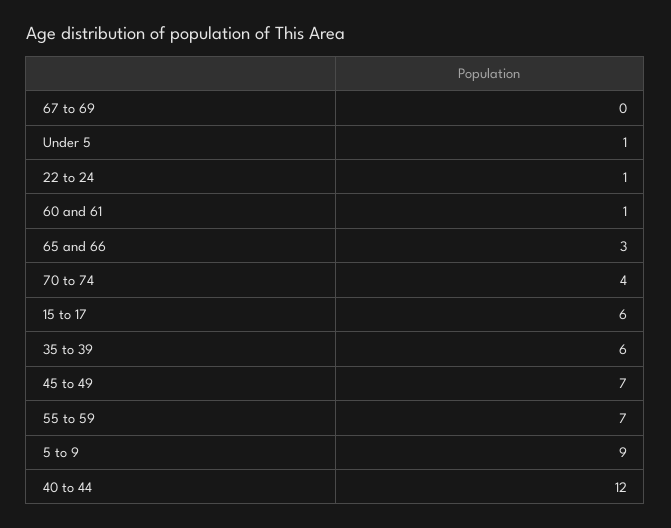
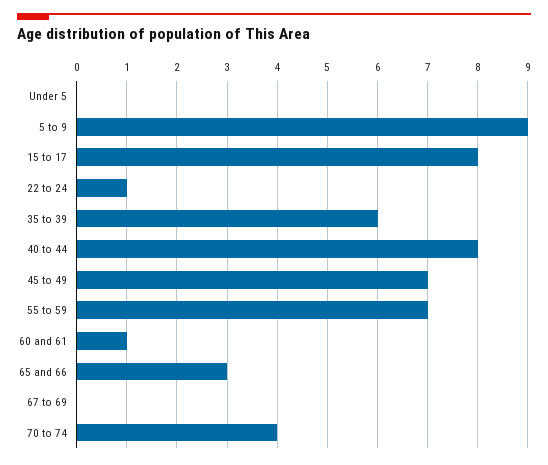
  {
    "67 to 69": 0,
-   "Under 5": 1,
+   "Under 5": 0,
    "22 to 24": 1,
    "60 and 61": 1,
    "65 and 66": 3,
    "70 to 74": 4,
-   "15 to 17": 6,
+   "15 to 17": 8,
    "35 to 39": 6,
    "45 to 49": 7,
    "55 to 59": 7,
    "5 to 9": 9,
-   "40 to 44": 12
+   "40 to 44": 8
  }

